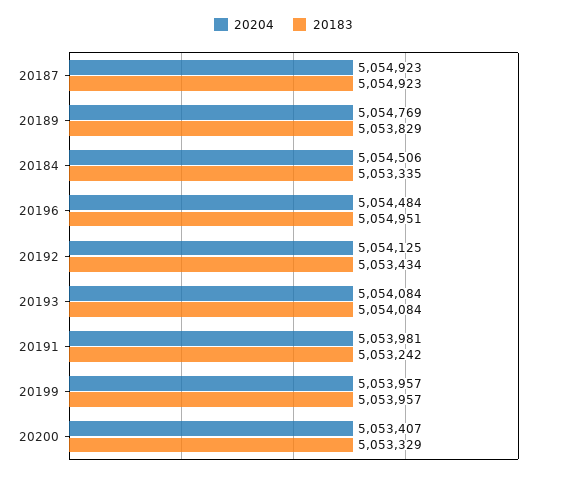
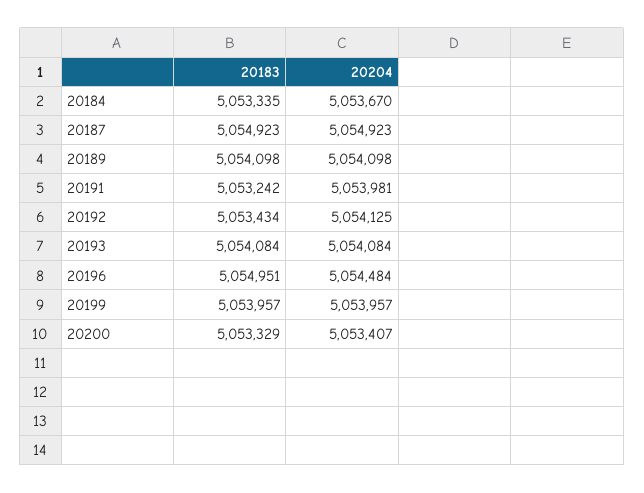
  {
    "20204": {
      "20187": 5054923,
-     "20189": 5054769,
+     "20189": 5054098,
-     "20184": 5054506,
+     "20184": 5053670,
      "20196": 5054484,
      "20192": 5054125,
      "20193": 5054084,
      "20191": 5053981,
      "20199": 5053957,
      "20200": 5053407
    },
    "20183": {
      "20187": 5054923,
-     "20189": 5053829,
+     "20189": 5054098,
      "20184": 5053335,
      "20196": 5054951,
      "20192": 5053434,
      "20193": 5054084,
      "20191": 5053242,
      "20199": 5053957,
      "20200": 5053329
    }
  }

